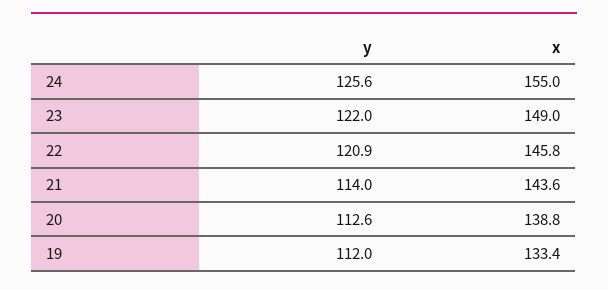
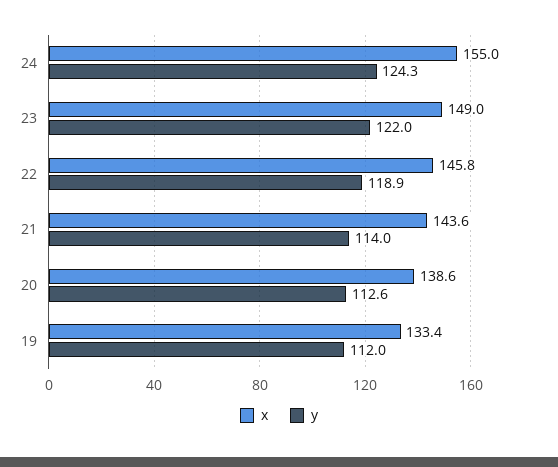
  {
    "y": {
-     "24": 125.6,
+     "24": 124.3,
      "23": 122,
-     "22": 120.9,
+     "22": 118.9,
      "21": 114,
      "20": 112.6,
      "19": 112
    },
    "x": {
      "24": 155,
      "23": 149,
      "22": 145.8,
      "21": 143.6,
-     "20": 138.8,
+     "20": 138.6,
      "19": 133.4
    }
  }

